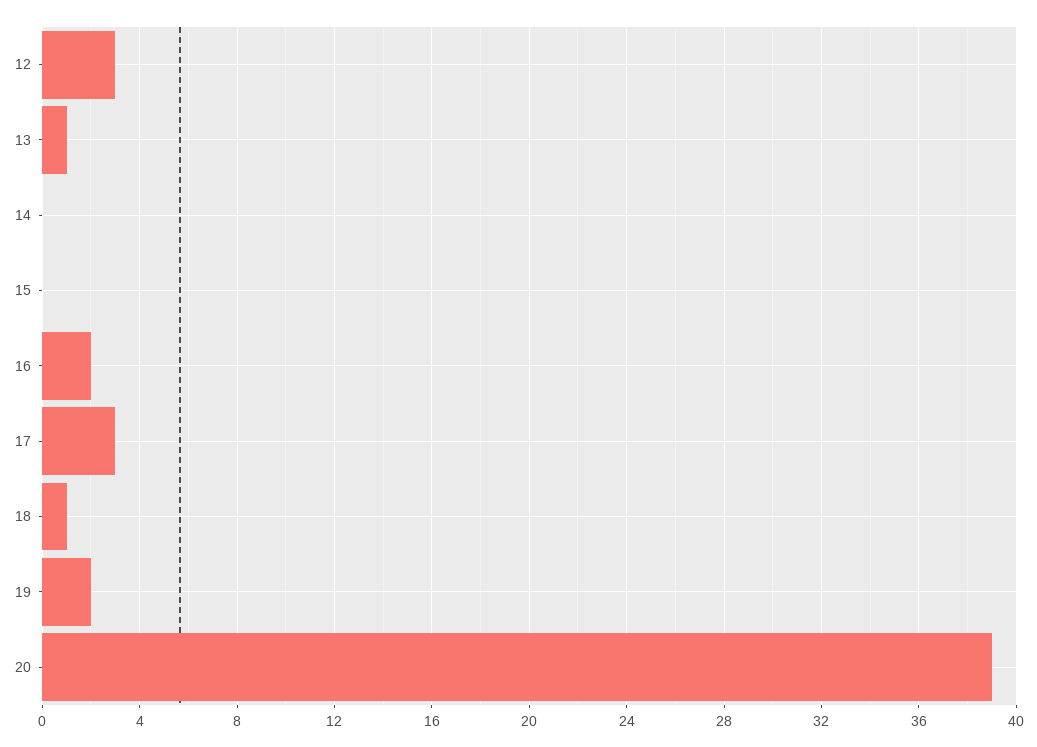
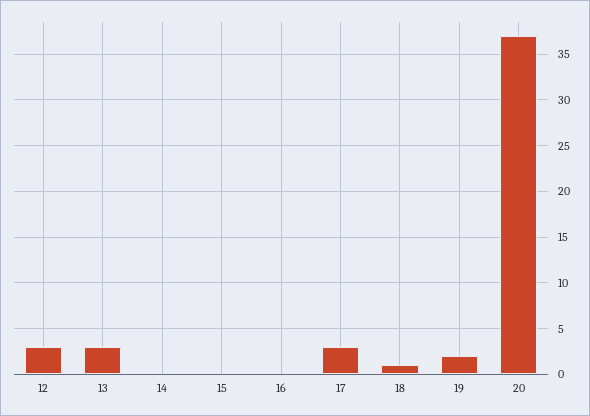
  {
    "12": 3,
-   "13": 1,
+   "13": 3,
    "14": 0,
    "15": 0,
-   "16": 2,
+   "16": 0,
    "17": 3,
    "18": 1,
    "19": 2,
-   "20": 39
+   "20": 37
  }

